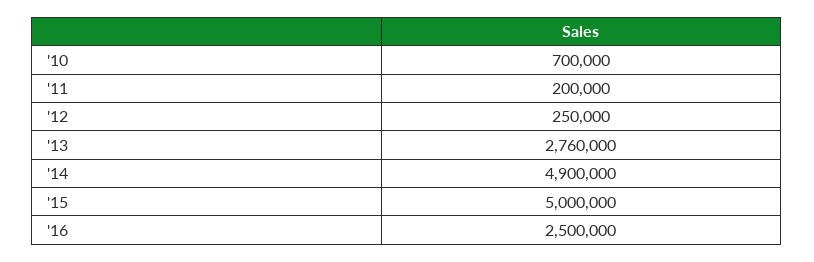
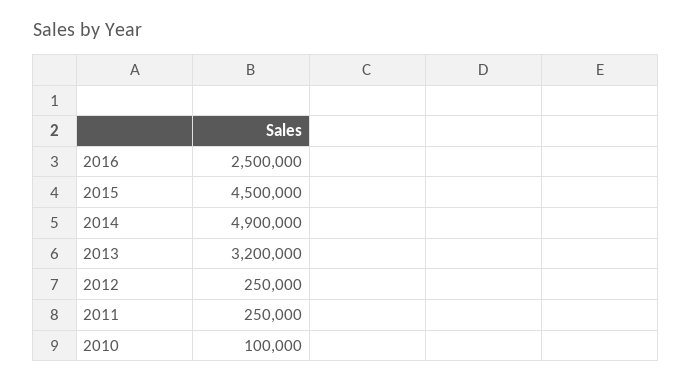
  {
-   "'10": 700000,
+   "'10": 100000,
-   "'11": 200000,
+   "'11": 250000,
    "'12": 250000,
-   "'13": 2760000,
+   "'13": 3200000,
    "'14": 4900000,
-   "'15": 5000000,
+   "'15": 4500000,
    "'16": 2500000
  }

